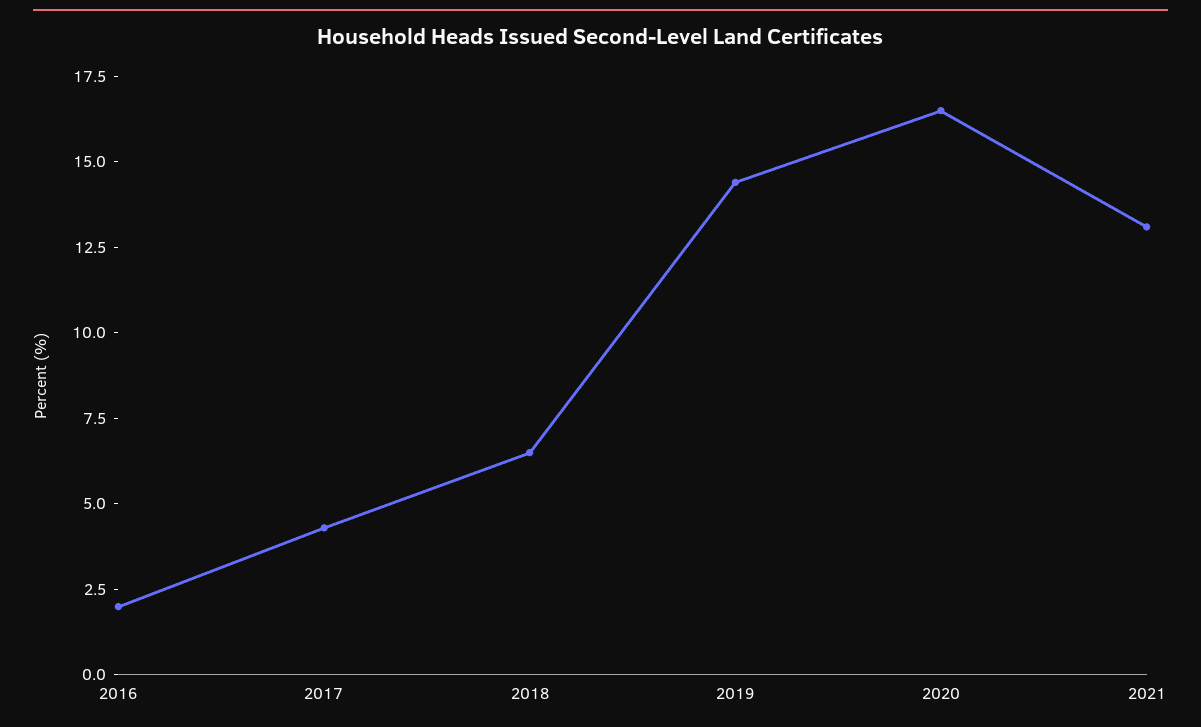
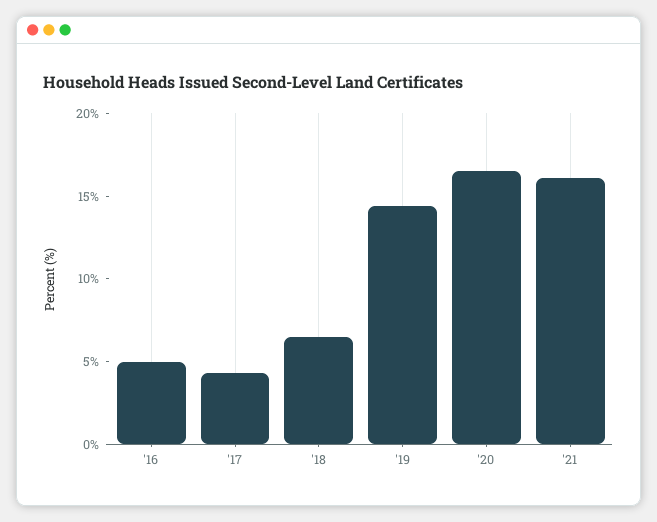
  {
-   "2016": 2,
+   "2016": 5,
    "2017": 4.5,
    "2018": 6.5,
    "2019": 14.5,
    "2020": 16.5,
-   "2021": 13
+   "2021": 16
  }

